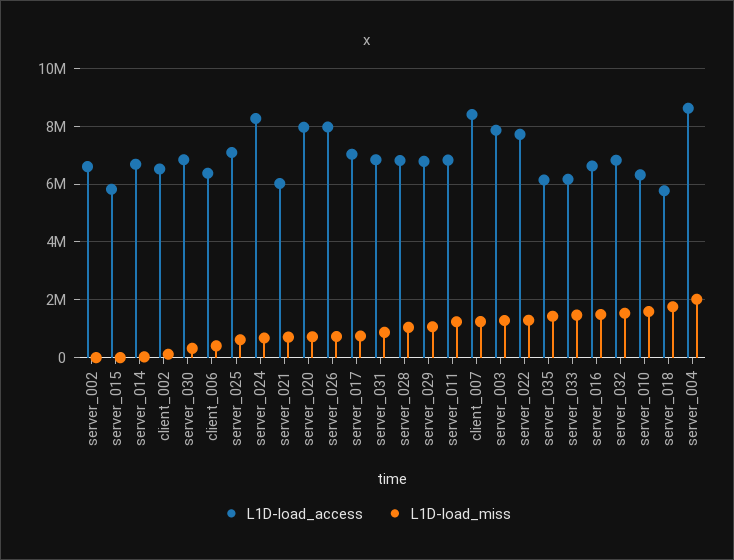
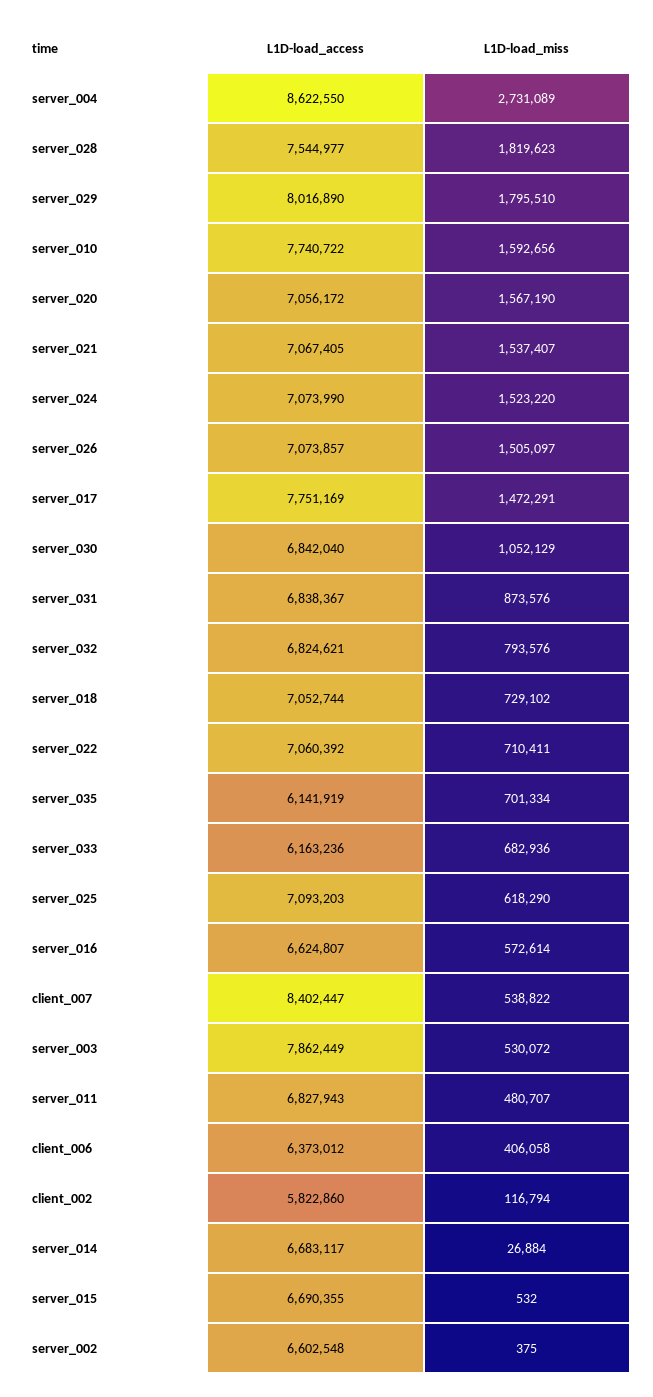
  {
    "L1D-load_access": {
      "server_002": 6602548,
-     "server_015": 5750000,
+     "server_015": 6690355,
      "server_014": 6683117,
-     "client_002": 6500000,
+     "client_002": 5822860,
      "server_030": 6842040,
      "client_006": 6373012,
      "server_025": 7093203,
-     "server_024": 8250000,
+     "server_024": 7073990,
-     "server_021": 6000000,
+     "server_021": 7067405,
-     "server_020": 8000000,
+     "server_020": 7056172,
-     "server_026": 8000000,
+     "server_026": 7073857,
-     "server_017": 7000000,
+     "server_017": 7751169,
      "server_031": 6838367,
-     "server_028": 6750000,
+     "server_028": 7544977,
-     "server_029": 6750000,
+     "server_029": 8016890,
      "server_011": 6827943,
      "client_007": 8402447,
      "server_003": 7862449,
-     "server_022": 7750000,
+     "server_022": 7060392,
      "server_035": 6141919,
      "server_033": 6163236,
      "server_016": 6624807,
      "server_032": 6824621,
-     "server_010": 6250000,
+     "server_010": 7740722,
-     "server_018": 5750000,
+     "server_018": 7052744,
      "server_004": 8622550
    },
    "L1D-load_miss": {
      "server_002": 375,
      "server_015": 532,
      "server_014": 26884,
      "client_002": 116794,
-     "server_030": 250000,
+     "server_030": 1052129,
      "client_006": 406058,
      "server_025": 618290,
-     "server_024": 750000,
+     "server_024": 1523220,
-     "server_021": 750000,
+     "server_021": 1537407,
-     "server_020": 750000,
+     "server_020": 1567190,
-     "server_026": 750000,
+     "server_026": 1505097,
-     "server_017": 750000,
+     "server_017": 1472291,
      "server_031": 873576,
-     "server_028": 1000000,
+     "server_028": 1819623,
-     "server_029": 1000000,
+     "server_029": 1795510,
-     "server_011": 1250000,
+     "server_011": 480707,
-     "client_007": 1250000,
+     "client_007": 538822,
-     "server_003": 1250000,
+     "server_003": 530072,
-     "server_022": 1250000,
+     "server_022": 710411,
-     "server_035": 1500000,
+     "server_035": 701334,
-     "server_033": 1500000,
+     "server_033": 682936,
-     "server_016": 1500000,
+     "server_016": 572614,
-     "server_032": 1500000,
+     "server_032": 793576,
      "server_010": 1592656,
-     "server_018": 1750000,
+     "server_018": 729102,
-     "server_004": 2000000
+     "server_004": 2731089
    }
  }

